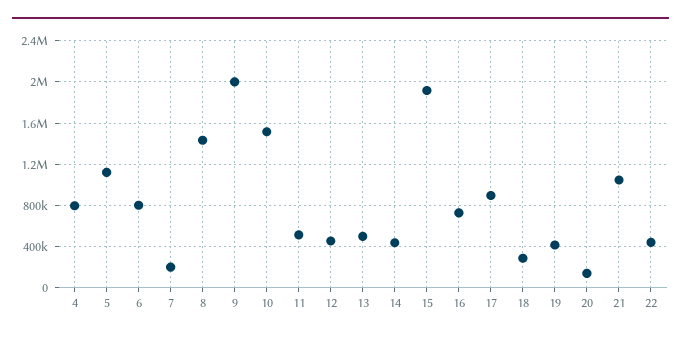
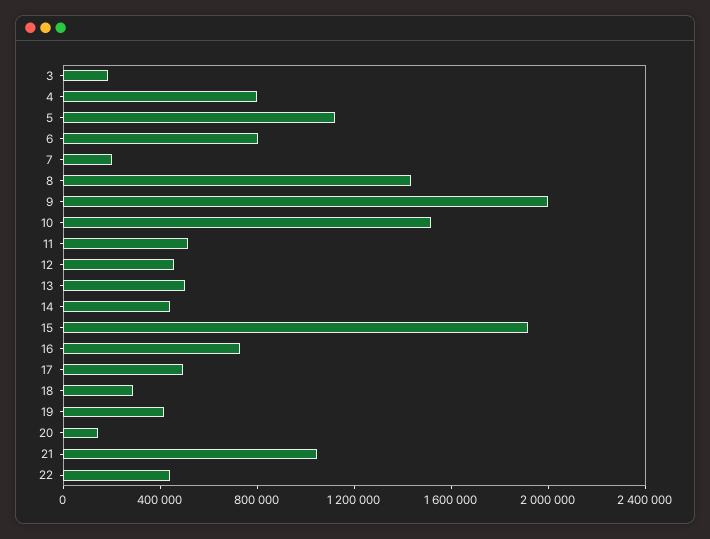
  {
    "4": 800000,
    "5": 1100000,
    "6": 800000,
    "7": 200000,
    "8": 1400000,
    "9": 2000000,
    "10": 1500000,
    "11": 500000,
    "12": 500000,
    "13": 500000,
    "14": 400000,
    "15": 1900000,
    "16": 700000,
-   "17": 900000,
+   "17": 500000,
    "18": 300000,
    "19": 400000,
    "20": 100000,
    "21": 1000000,
-   "22": 400000
+   "22": 400000,
+   "3": 200000
  }

